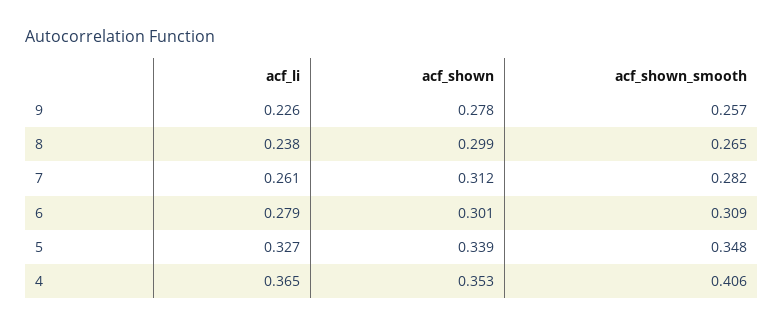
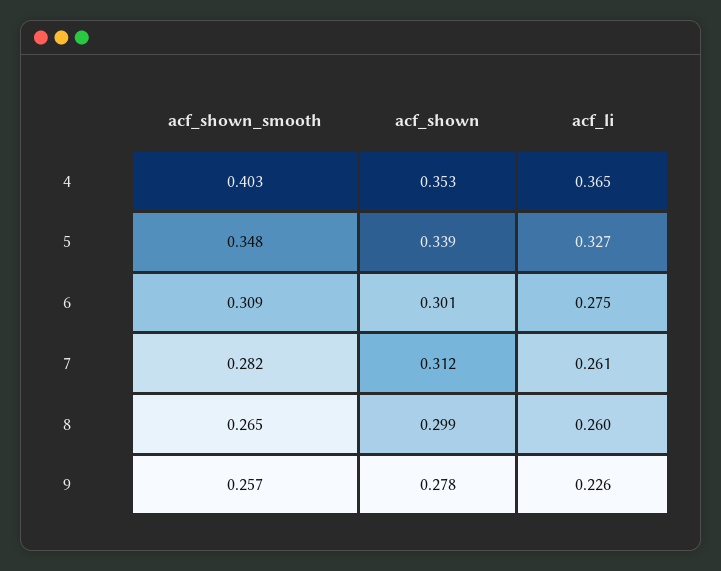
  {
    "acf_li": {
      "9": 0.226,
-     "8": 0.238,
+     "8": 0.26,
      "7": 0.261,
-     "6": 0.279,
+     "6": 0.275,
      "5": 0.327,
      "4": 0.365
    },
    "acf_shown": {
      "9": 0.278,
      "8": 0.299,
      "7": 0.312,
      "6": 0.301,
      "5": 0.339,
      "4": 0.353
    },
    "acf_shown_smooth": {
      "9": 0.257,
      "8": 0.265,
      "7": 0.282,
      "6": 0.309,
      "5": 0.348,
-     "4": 0.406
+     "4": 0.403
    }
  }

